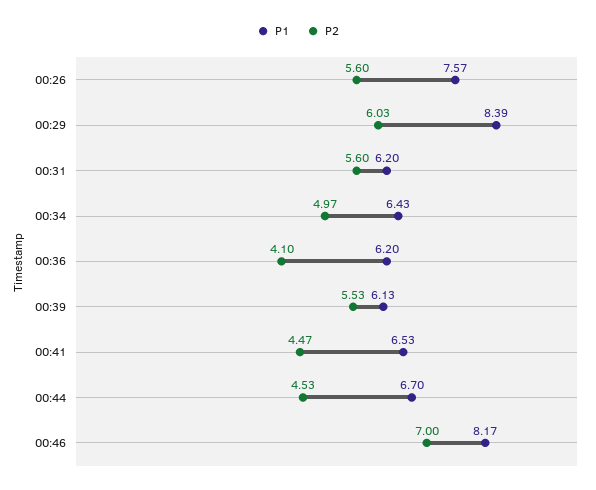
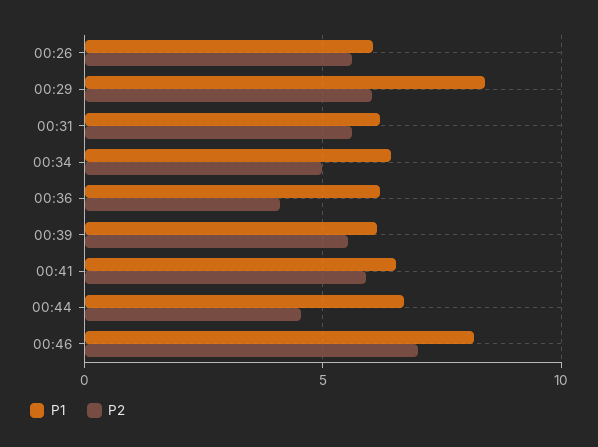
  {
    "P1": {
-     "00:26": 7.57,
+     "00:26": 6,
      "00:29": 8.39,
      "00:31": 6.2,
      "00:34": 6.43,
      "00:36": 6.2,
      "00:39": 6.13,
      "00:41": 6.53,
      "00:44": 6.7,
      "00:46": 8.17
    },
    "P2": {
      "00:26": 5.6,
      "00:29": 6.03,
      "00:31": 5.6,
      "00:34": 4.97,
      "00:36": 4.1,
      "00:39": 5.53,
-     "00:41": 4.47,
+     "00:41": 6,
      "00:44": 4.53,
      "00:46": 7
    }
  }

